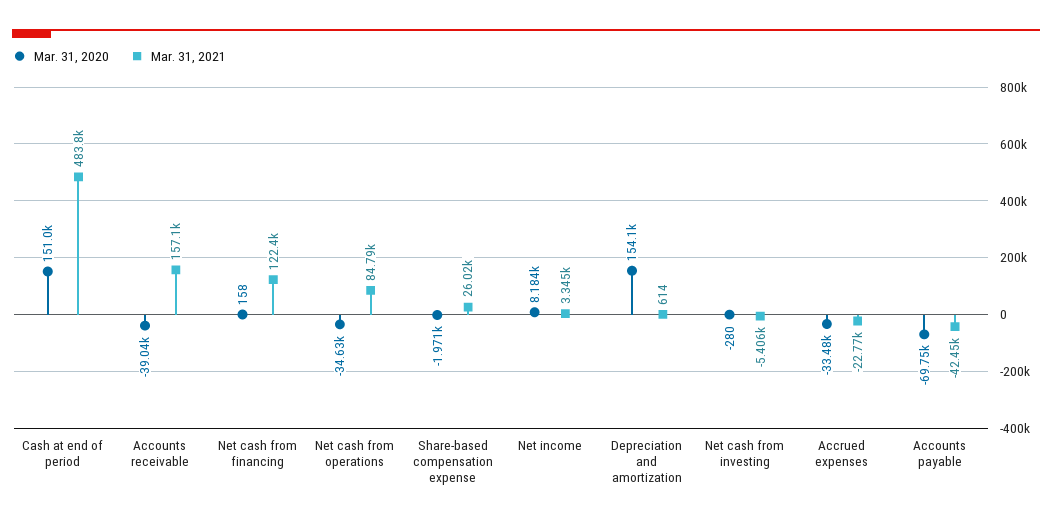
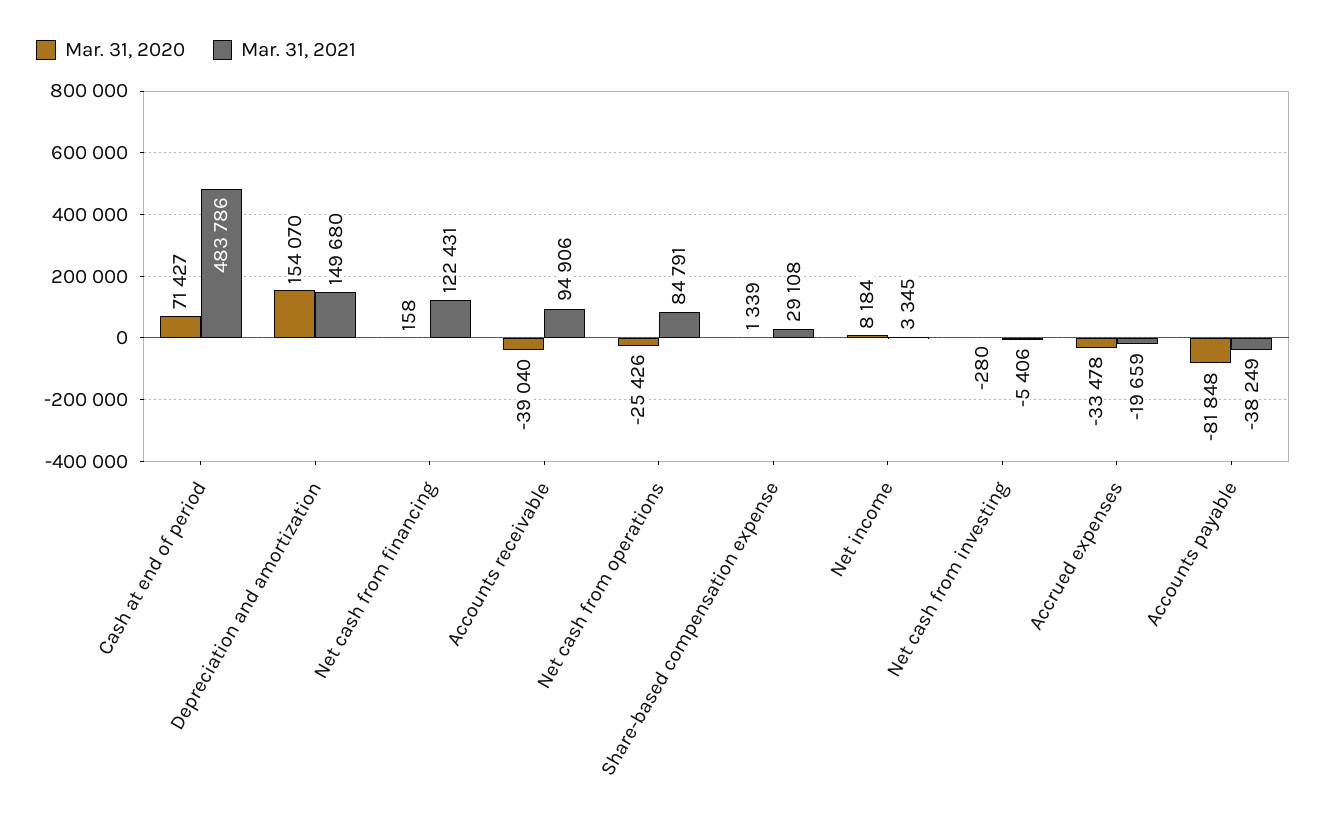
  {
    "Mar. 31, 2020": {
-     "Cash at end of period": 151000,
+     "Cash at end of period": 71427,
      "Accounts receivable": -39040,
      "Net cash from financing": 158,
-     "Net cash from operations": -34630,
+     "Net cash from operations": -25426,
-     "Share-based compensation expense": -1971,
+     "Share-based compensation expense": 1339,
      "Net income": 8184,
      "Depreciation and amortization": 154070,
      "Net cash from investing": -280,
      "Accrued expenses": -33478,
-     "Accounts payable": -69750
+     "Accounts payable": -81848
    },
    "Mar. 31, 2021": {
      "Cash at end of period": 483786,
-     "Accounts receivable": 157100,
+     "Accounts receivable": 94906,
      "Net cash from financing": 122431,
      "Net cash from operations": 84791,
-     "Share-based compensation expense": 26020,
+     "Share-based compensation expense": 29108,
      "Net income": 3345,
-     "Depreciation and amortization": 614,
+     "Depreciation and amortization": 149680,
      "Net cash from investing": -5406,
-     "Accrued expenses": -22770,
+     "Accrued expenses": -19659,
-     "Accounts payable": -42450
+     "Accounts payable": -38249
    }
  }

